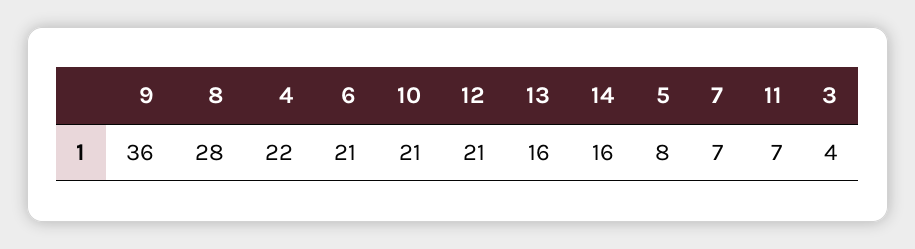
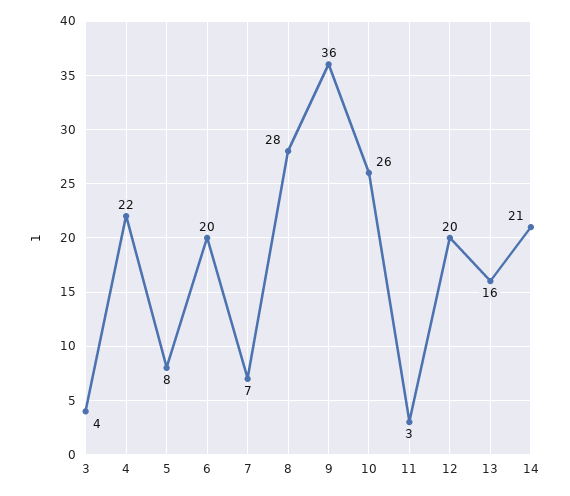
  {
    "9": 36,
    "8": 28,
    "4": 22,
-   "6": 21,
+   "6": 20,
-   "10": 21,
+   "10": 26,
-   "12": 21,
+   "12": 20,
    "13": 16,
-   "14": 16,
+   "14": 21,
    "5": 8,
    "7": 7,
-   "11": 7,
+   "11": 3,
    "3": 4
  }

